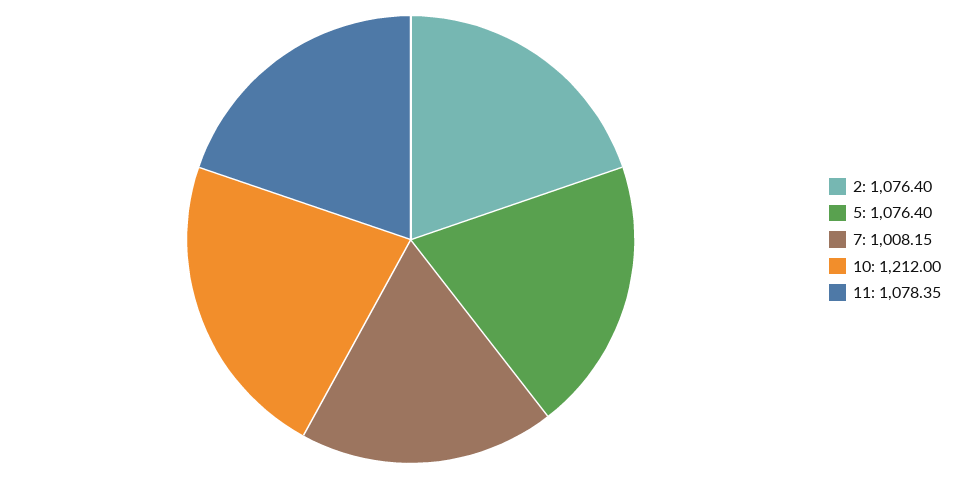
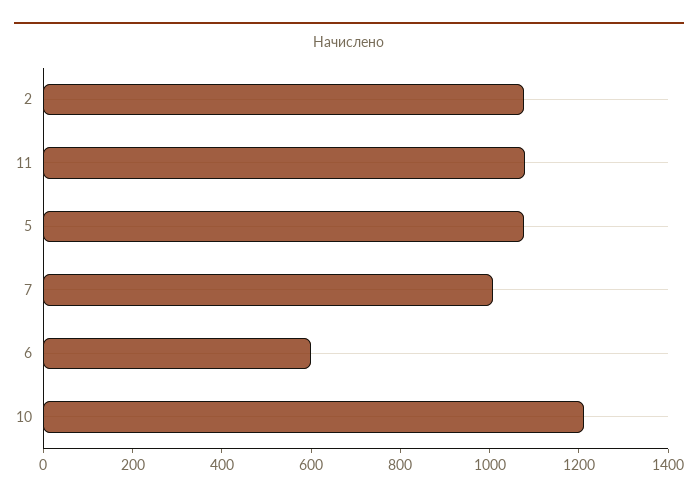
  {
    "2": 1076.4,
    "5": 1076.4,
    "7": 1008.15,
    "10": 1212,
-   "11": 1078.35
+   "11": 1078.35,
+   "6": 600
  }

